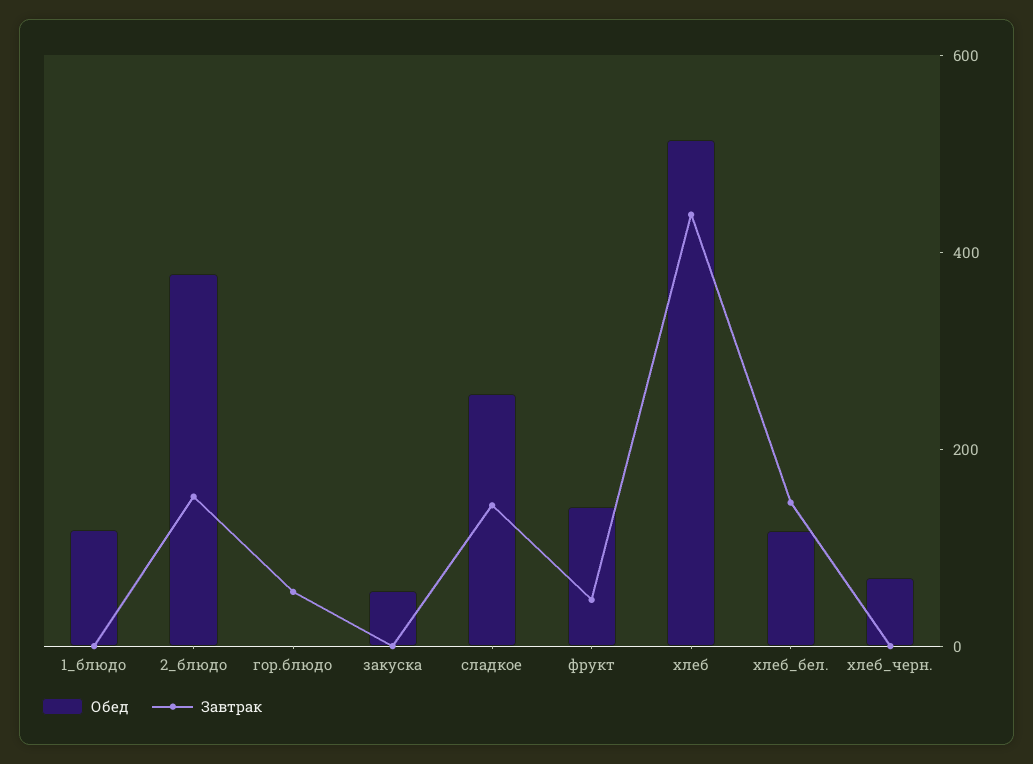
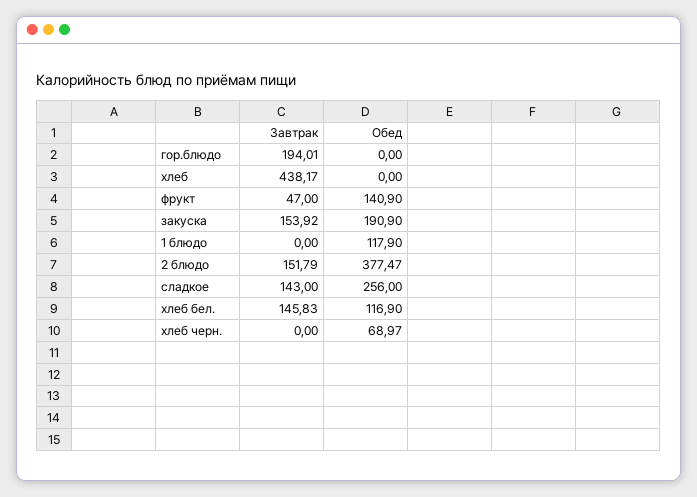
  {
    "Обед": {
      "1_блюдо": 117.9,
      "2_блюдо": 377.47,
      "гор.блюдо": 0,
-     "закуска": 50,
+     "закуска": 190.9,
      "сладкое": 256,
      "фрукт": 140.9,
-     "хлеб": 500,
+     "хлеб": 0,
      "хлеб_бел.": 116.9,
      "хлеб_черн.": 68.97
    },
    "Завтрак": {
      "1_блюдо": 0,
      "2_блюдо": 151.79,
-     "гор.блюдо": 50,
+     "гор.блюдо": 194.01,
-     "закуска": 0,
+     "закуска": 153.92,
      "сладкое": 143,
      "фрукт": 47,
      "хлеб": 438.17,
      "хлеб_бел.": 145.83,
      "хлеб_черн.": 0
    }
  }

